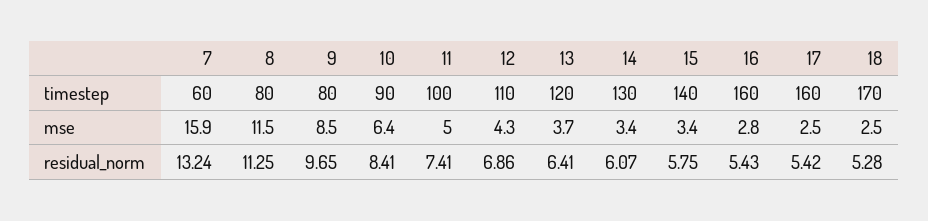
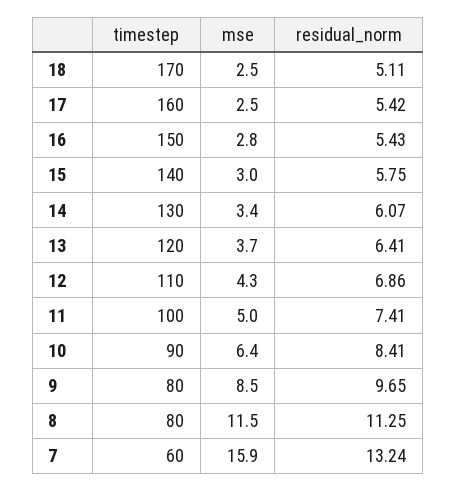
  {
    "7": {
      "timestep": 60,
      "mse": 15.9,
      "residual_norm": 13.24
    },
    "8": {
      "timestep": 80,
      "mse": 11.5,
      "residual_norm": 11.25
    },
    "9": {
      "timestep": 80,
      "mse": 8.5,
      "residual_norm": 9.65
    },
    "10": {
      "timestep": 90,
      "mse": 6.4,
      "residual_norm": 8.41
    },
    "11": {
      "timestep": 100,
      "mse": 5,
      "residual_norm": 7.41
    },
    "12": {
      "timestep": 110,
      "mse": 4.3,
      "residual_norm": 6.86
    },
    "13": {
      "timestep": 120,
      "mse": 3.7,
      "residual_norm": 6.41
    },
    "14": {
      "timestep": 130,
      "mse": 3.4,
      "residual_norm": 6.07
    },
    "15": {
      "timestep": 140,
-     "mse": 3.4,
+     "mse": 3,
      "residual_norm": 5.75
    },
    "16": {
-     "timestep": 160,
+     "timestep": 150,
      "mse": 2.8,
      "residual_norm": 5.43
    },
    "17": {
      "timestep": 160,
      "mse": 2.5,
      "residual_norm": 5.42
    },
    "18": {
      "timestep": 170,
      "mse": 2.5,
-     "residual_norm": 5.28
+     "residual_norm": 5.11
    }
  }

